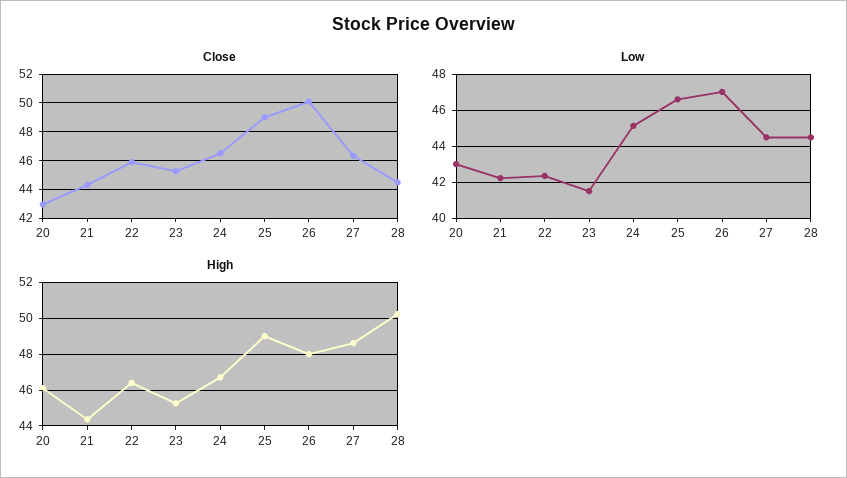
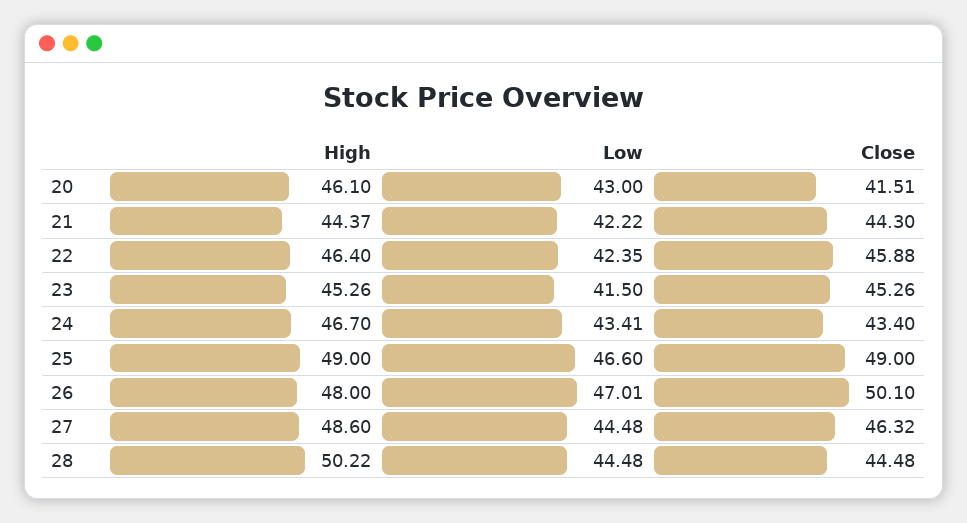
  {
    "Close": {
-     "20": 43,
+     "20": 41.51,
      "21": 44.3,
      "22": 45.88,
      "23": 45.26,
-     "24": 46.5,
+     "24": 43.4,
      "25": 49,
      "26": 50.1,
      "27": 46.32,
      "28": 44.48
    },
    "Low": {
      "20": 43,
      "21": 42.22,
      "22": 42.35,
      "23": 41.5,
-     "24": 45,
+     "24": 43.41,
      "25": 46.6,
      "26": 47.01,
      "27": 44.48,
      "28": 44.48
    },
    "High": {
      "20": 46.1,
      "21": 44.37,
      "22": 46.4,
      "23": 45.26,
      "24": 46.7,
      "25": 49,
      "26": 48,
      "27": 48.6,
      "28": 50.22
    }
  }

